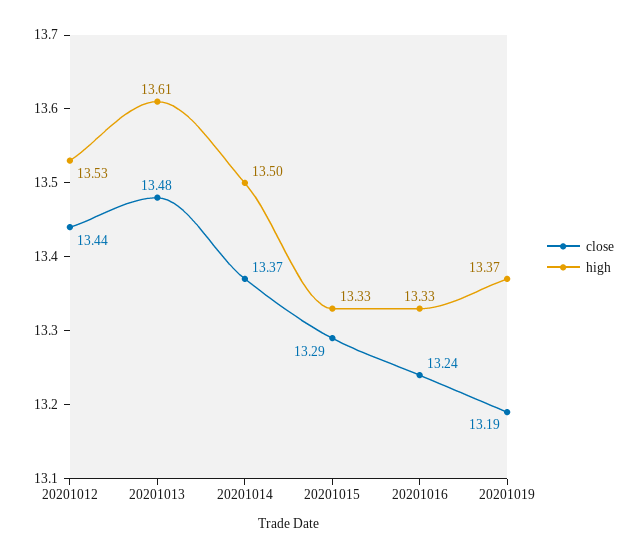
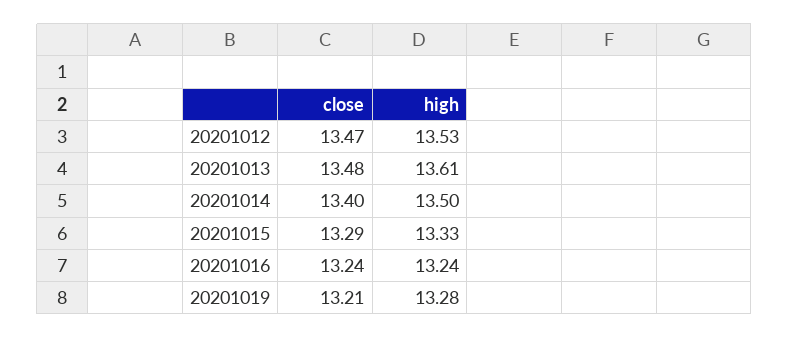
  {
    "close": {
-     "20201012": 13.44,
+     "20201012": 13.47,
      "20201013": 13.48,
-     "20201014": 13.37,
+     "20201014": 13.4,
      "20201015": 13.29,
      "20201016": 13.24,
-     "20201019": 13.19
+     "20201019": 13.21
    },
    "high": {
      "20201012": 13.53,
      "20201013": 13.61,
      "20201014": 13.5,
      "20201015": 13.33,
-     "20201016": 13.33,
+     "20201016": 13.24,
-     "20201019": 13.37
+     "20201019": 13.28
    }
  }

